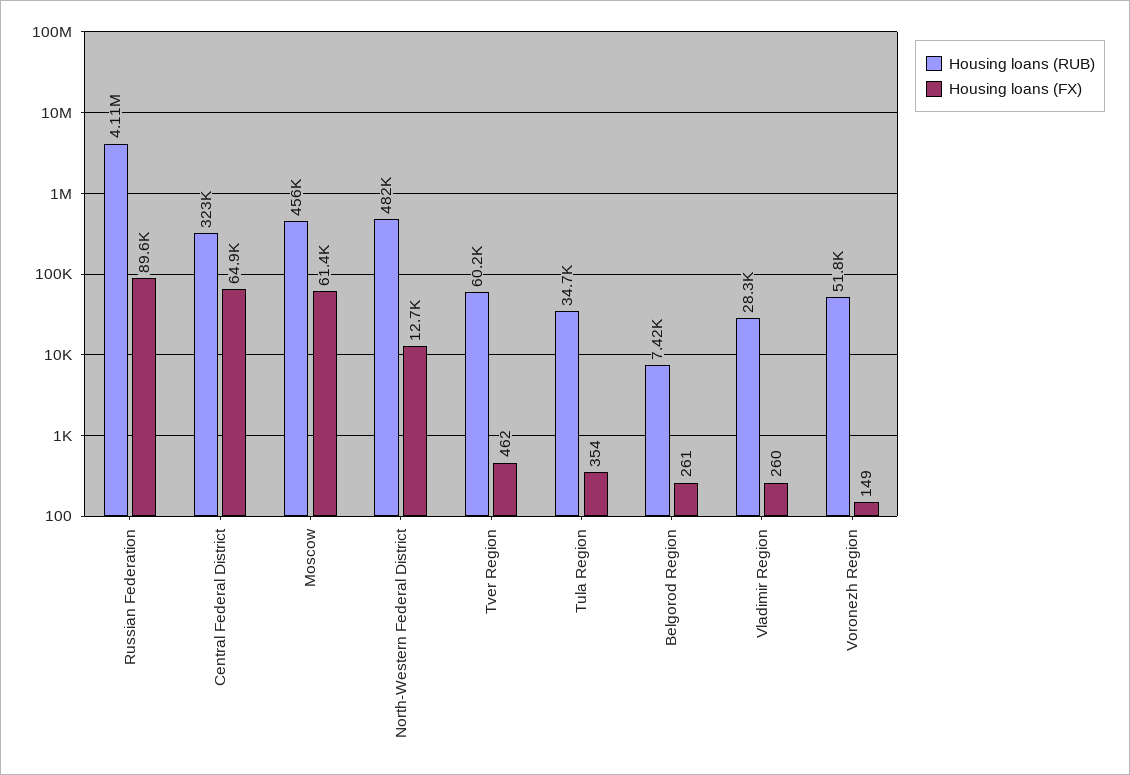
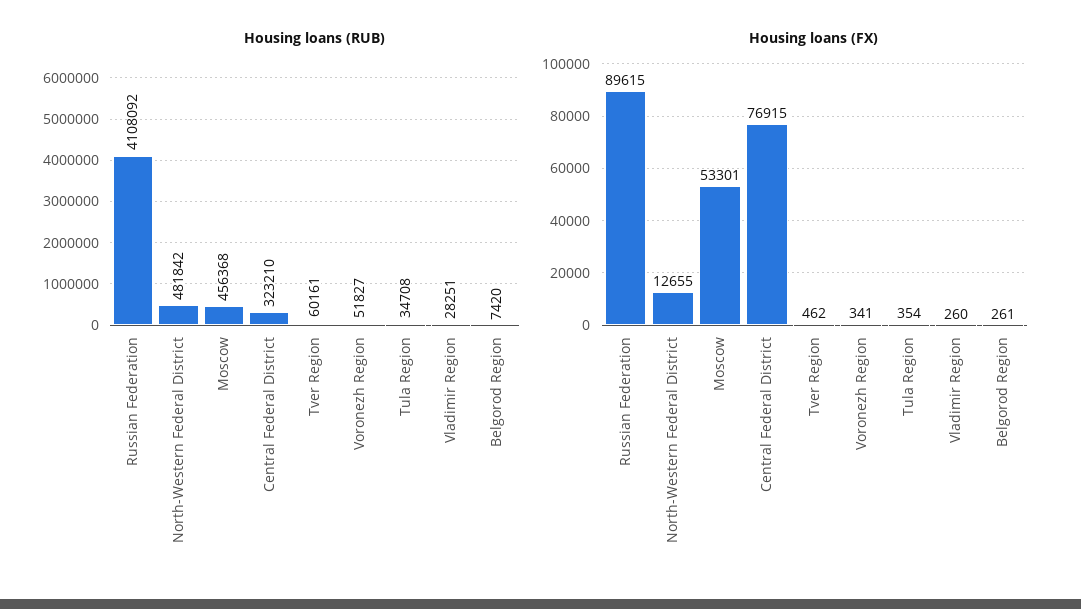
  {
    "Housing loans (RUB)": {
      "Russian Federation": 4108092,
      "Central Federal District": 323210,
      "Moscow": 456368,
      "North-Western Federal District": 481842,
      "Tver Region": 60161,
      "Tula Region": 34708,
      "Belgorod Region": 7420,
      "Vladimir Region": 28251,
      "Voronezh Region": 51827
    },
    "Housing loans (FX)": {
      "Russian Federation": 89615,
-     "Central Federal District": 64900,
+     "Central Federal District": 76915,
-     "Moscow": 61400,
+     "Moscow": 53301,
      "North-Western Federal District": 12655,
      "Tver Region": 462,
      "Tula Region": 354,
      "Belgorod Region": 261,
      "Vladimir Region": 260,
-     "Voronezh Region": 149
+     "Voronezh Region": 341
    }
  }

